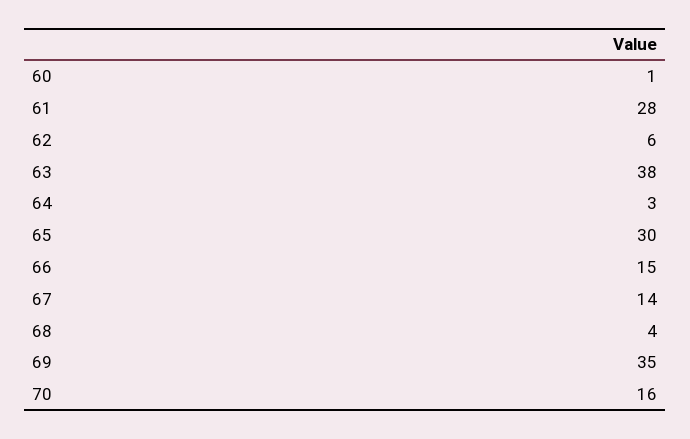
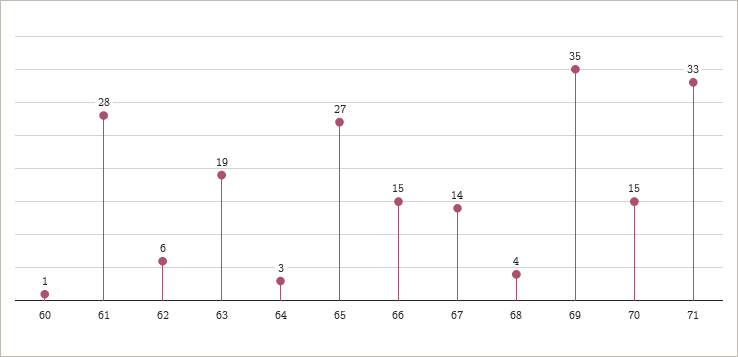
  {
    "60": 1,
    "61": 28,
    "62": 6,
-   "63": 38,
+   "63": 19,
    "64": 3,
-   "65": 30,
+   "65": 27,
    "66": 15,
    "67": 14,
    "68": 4,
    "69": 35,
-   "70": 16
+   "70": 15,
+   "71": 33
  }

